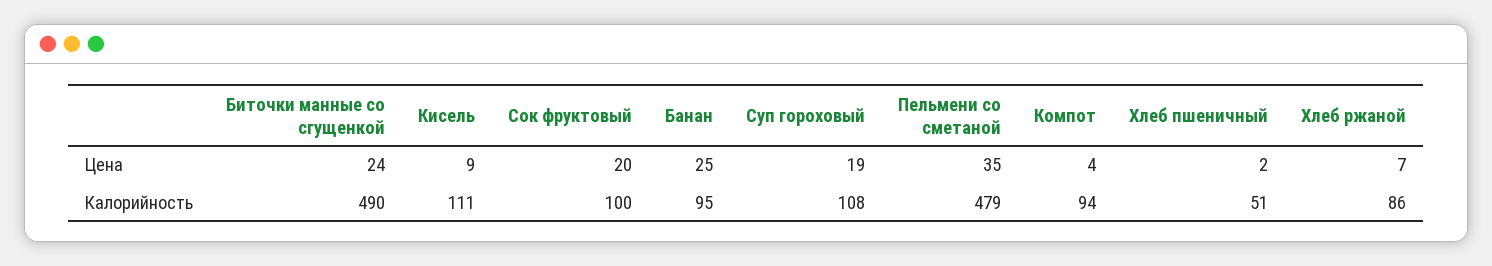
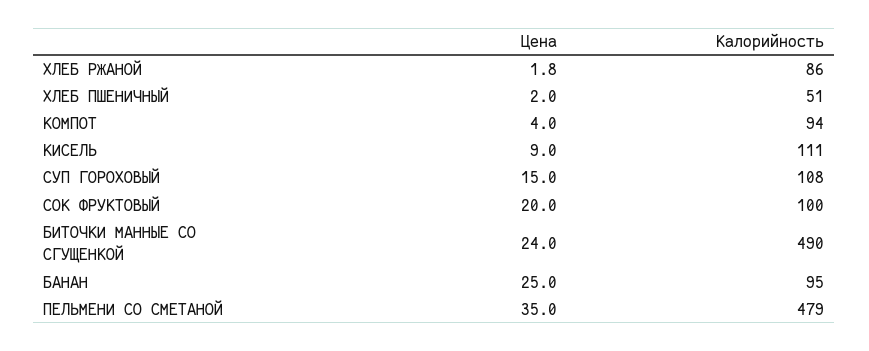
  {
    "Биточки манные со сгущенкой": {
      "Цена": 24,
      "Калорийность": 490
    },
    "Кисель": {
      "Цена": 9,
      "Калорийность": 111
    },
    "Сок фруктовый": {
      "Цена": 20,
      "Калорийность": 100
    },
    "Банан": {
      "Цена": 25,
      "Калорийность": 95
    },
    "Суп гороховый": {
-     "Цена": 19,
+     "Цена": 15,
      "Калорийность": 108
    },
    "Пельмени со сметаной": {
      "Цена": 35,
      "Калорийность": 479
    },
    "Компот": {
      "Цена": 4,
      "Калорийность": 94
    },
    "Хлеб пшеничный": {
      "Цена": 2,
      "Калорийность": 51
    },
    "Хлеб ржаной": {
-     "Цена": 7,
+     "Цена": 1.8,
      "Калорийность": 86
    }
  }

